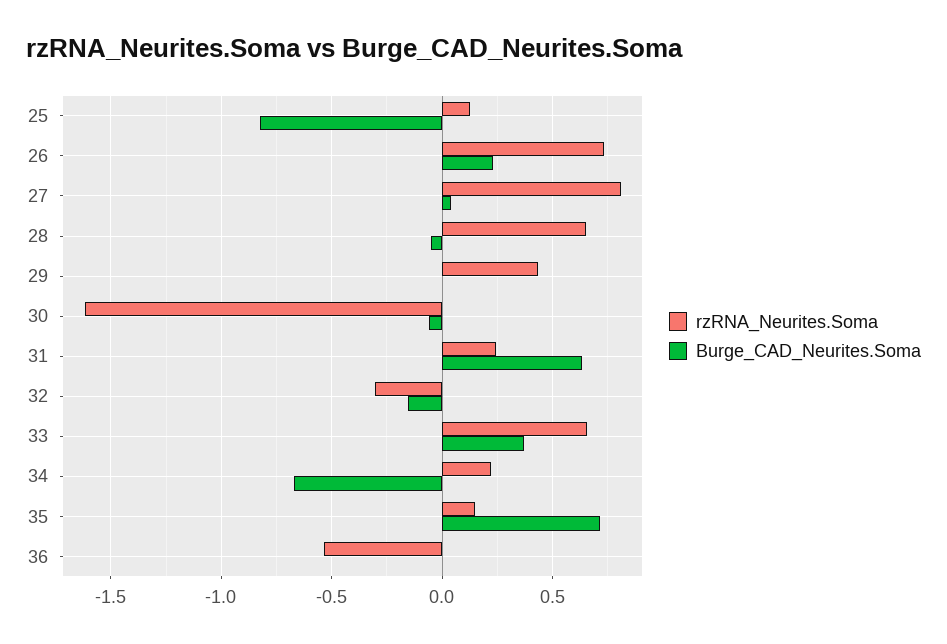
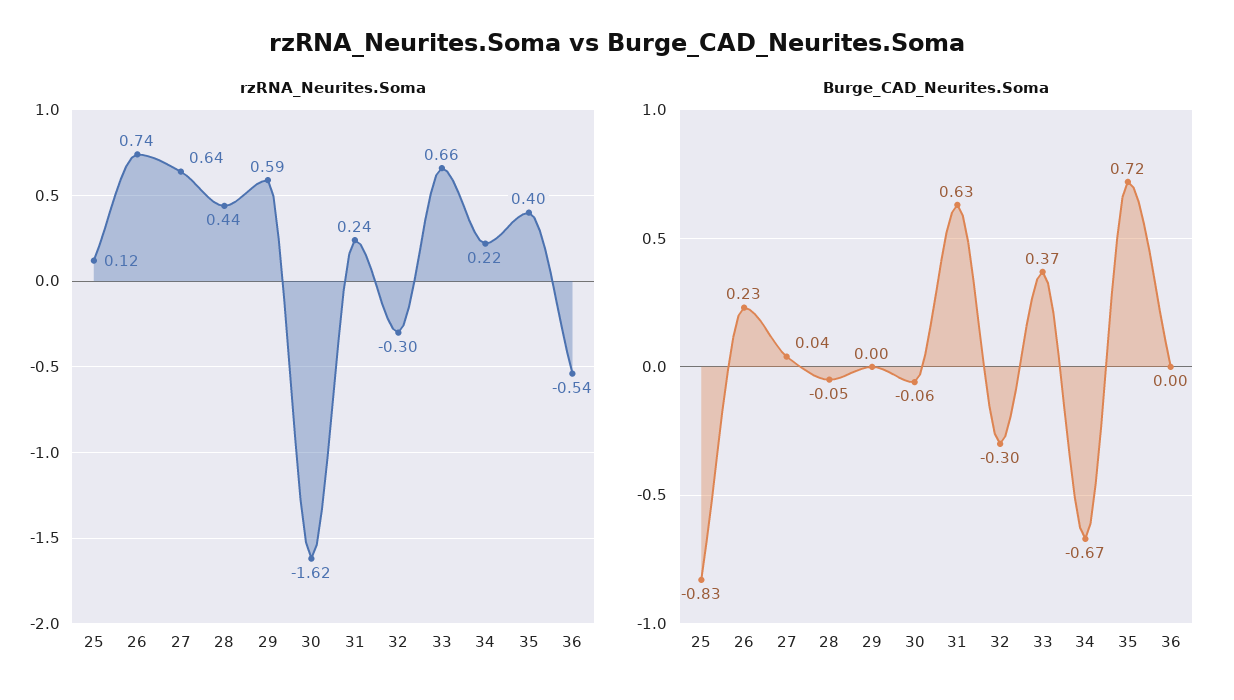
  {
    "rzRNA_Neurites.Soma": {
      "25": 0.12,
      "26": 0.74,
-     "27": 0.8,
+     "27": 0.64,
-     "28": 0.65,
+     "28": 0.44,
-     "29": 0.45,
+     "29": 0.59,
      "30": -1.62,
      "31": 0.24,
      "32": -0.3,
      "33": 0.66,
      "34": 0.22,
-     "35": 0.15,
+     "35": 0.4,
      "36": -0.54
    },
    "Burge_CAD_Neurites.Soma": {
      "25": -0.83,
      "26": 0.23,
      "27": 0.04,
      "28": -0.05,
      "29": 0,
      "30": -0.06,
      "31": 0.63,
-     "32": -0.15,
+     "32": -0.3,
      "33": 0.37,
      "34": -0.67,
      "35": 0.72,
      "36": 0
    }
  }

